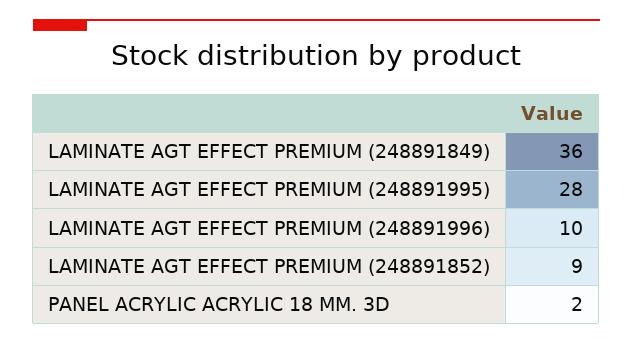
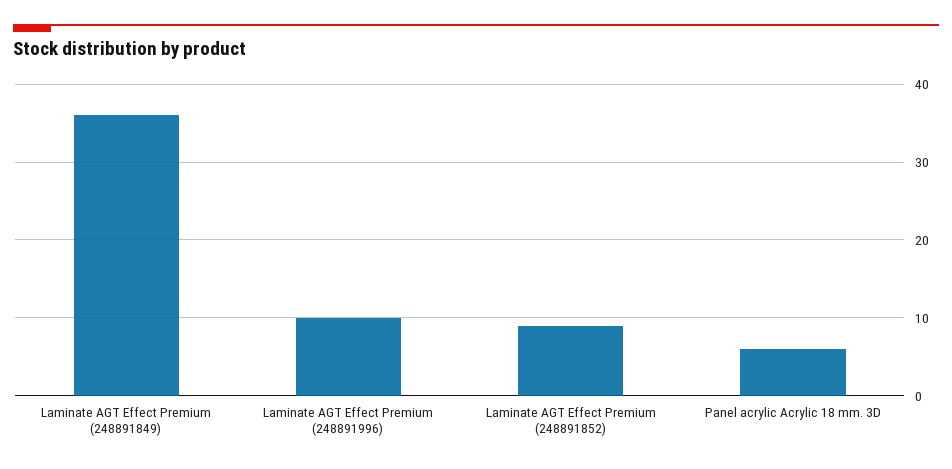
  {
    "LAMINATE AGT EFFECT PREMIUM (248891849)": 36,
-   "LAMINATE AGT EFFECT PREMIUM (248891995)": 28,
    "LAMINATE AGT EFFECT PREMIUM (248891996)": 10,
    "LAMINATE AGT EFFECT PREMIUM (248891852)": 9,
-   "PANEL ACRYLIC ACRYLIC 18 MM. 3D": 2
+   "PANEL ACRYLIC ACRYLIC 18 MM. 3D": 6
  }

